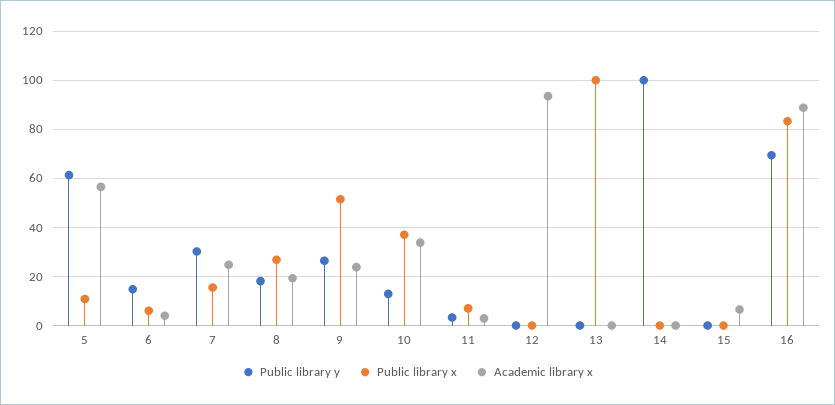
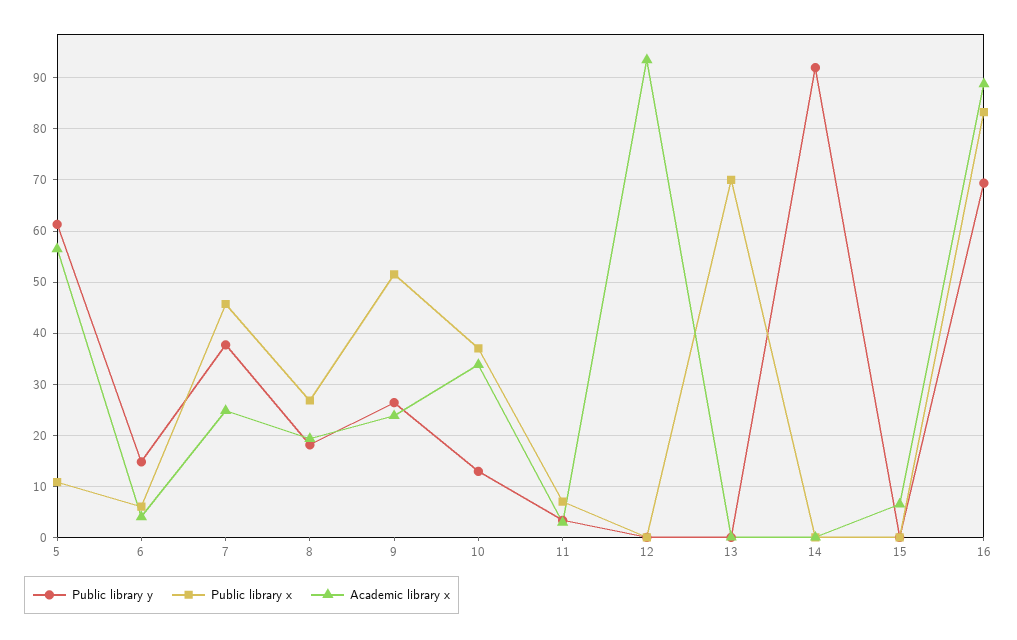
  {
    "Public library y": {
      "5": 62,
      "6": 14,
-     "7": 30,
+     "7": 38,
      "8": 18,
      "9": 26,
      "10": 12,
      "11": 4,
      "12": 0,
      "13": 0,
-     "14": 100,
+     "14": 92,
      "15": 0,
      "16": 70
    },
    "Public library x": {
      "5": 10,
      "6": 6,
-     "7": 15,
+     "7": 46,
      "8": 26,
      "9": 52,
      "10": 38,
      "11": 8,
      "12": 0,
-     "13": 100,
+     "13": 70,
      "14": 0,
      "15": 0,
      "16": 84
    },
    "Academic library x": {
      "5": 56,
      "6": 4,
      "7": 24,
      "8": 20,
      "9": 24,
      "10": 34,
      "11": 2,
      "12": 94,
      "13": 0,
      "14": 0,
      "15": 6,
      "16": 88
    }
  }

